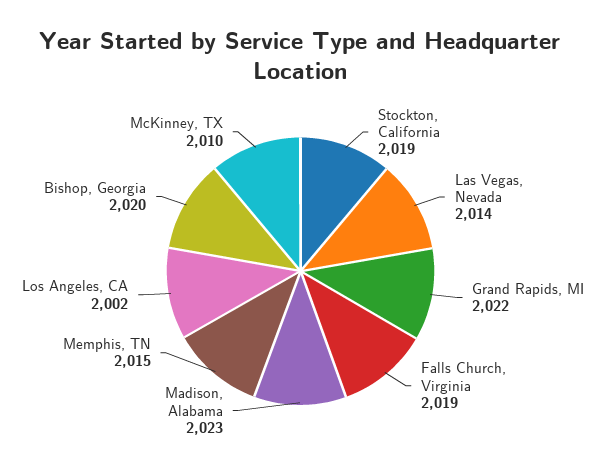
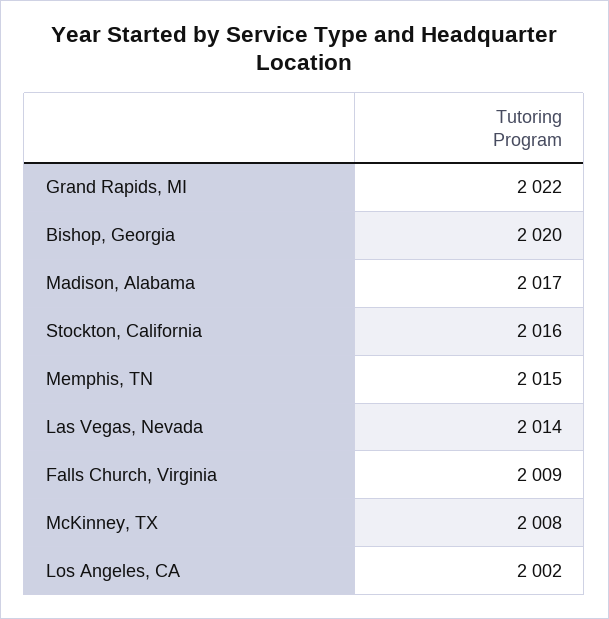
  {
-   "Stockton, California": 2019,
+   "Stockton, California": 2016,
    "Las Vegas, Nevada": 2014,
    "Grand Rapids, MI": 2022,
-   "Falls Church, Virginia": 2019,
+   "Falls Church, Virginia": 2009,
-   "Madison, Alabama": 2023,
+   "Madison, Alabama": 2017,
    "Memphis, TN": 2015,
    "Los Angeles, CA": 2002,
    "Bishop, Georgia": 2020,
-   "McKinney, TX": 2010
+   "McKinney, TX": 2008
  }

